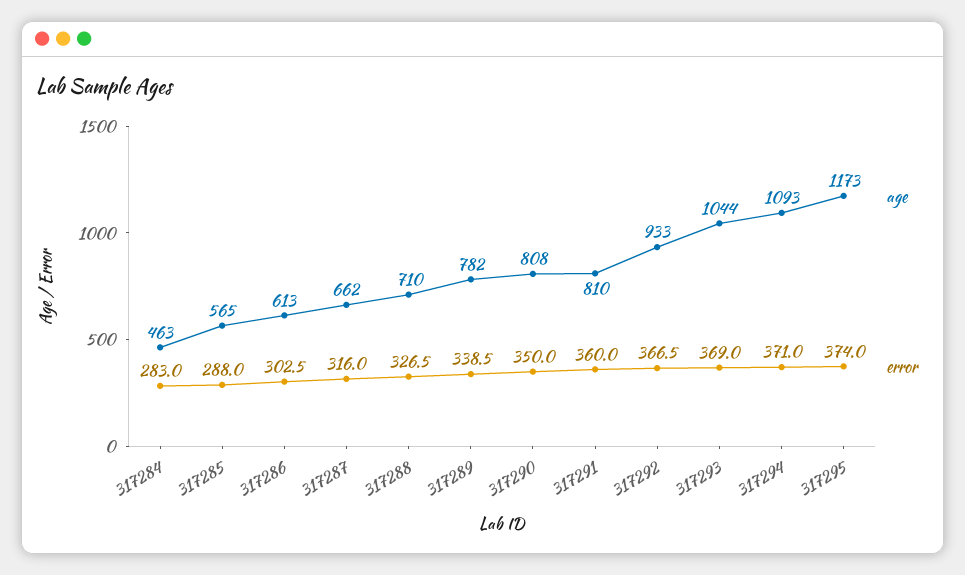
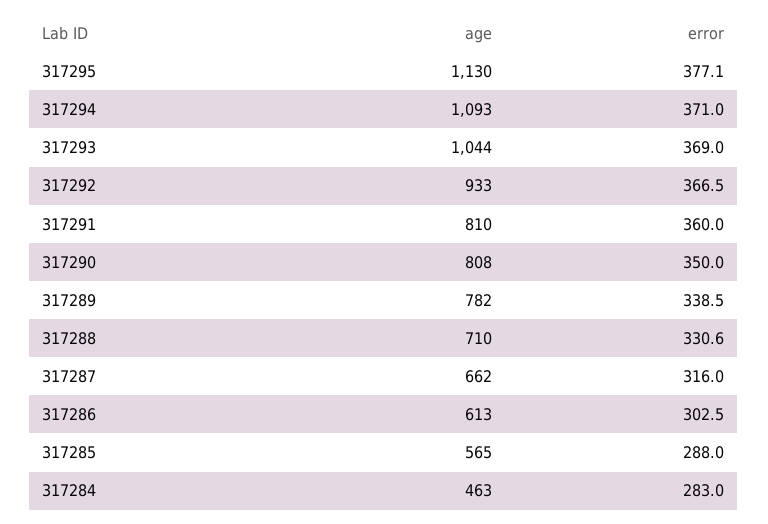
  {
    "age": {
      "317284": 463,
      "317285": 565,
      "317286": 613,
      "317287": 662,
      "317288": 710,
      "317289": 782,
      "317290": 808,
      "317291": 810,
      "317292": 933,
      "317293": 1044,
      "317294": 1093,
-     "317295": 1173
+     "317295": 1130
    },
    "error": {
      "317284": 283,
      "317285": 288,
      "317286": 302.5,
      "317287": 316,
-     "317288": 326.5,
+     "317288": 330.6,
      "317289": 338.5,
      "317290": 350,
      "317291": 360,
      "317292": 366.5,
      "317293": 369,
      "317294": 371,
-     "317295": 374
+     "317295": 377.1
    }
  }

